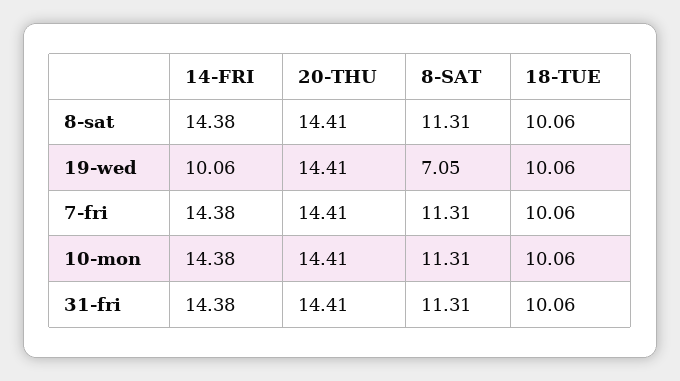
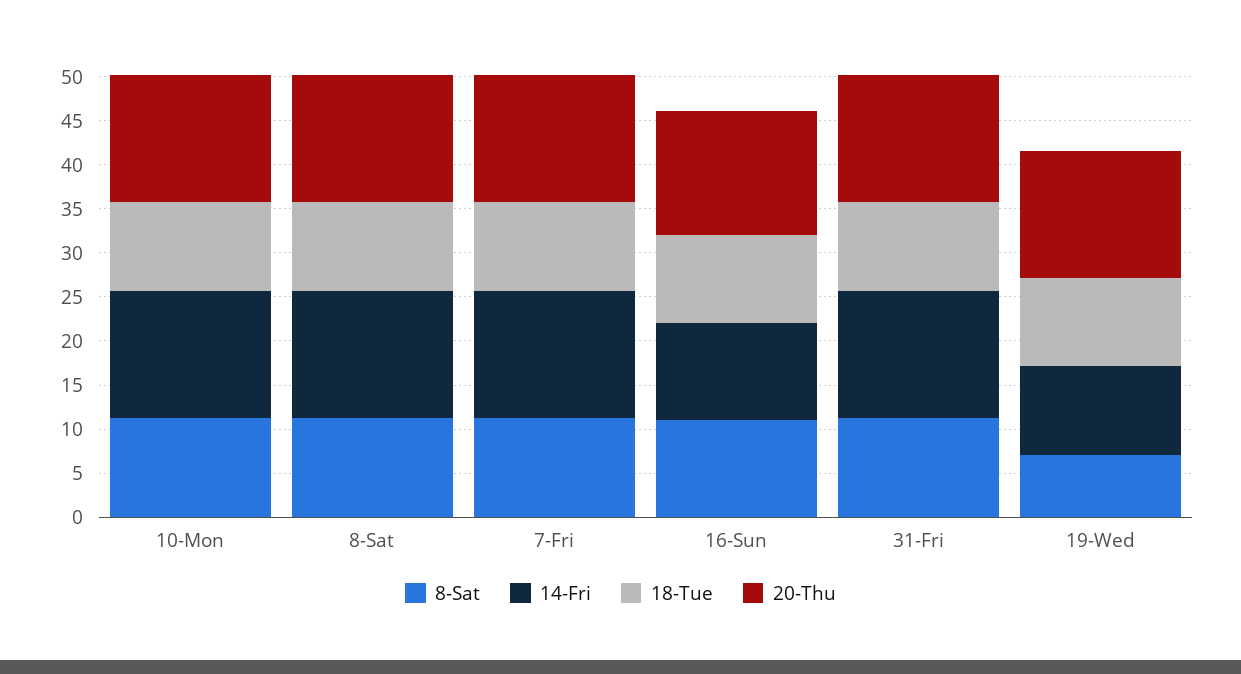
  {
    "14-FRI": {
      "8-sat": 14.38,
      "19-wed": 10.06,
      "7-fri": 14.38,
      "10-mon": 14.38,
-     "31-fri": 14.38
+     "31-fri": 14.38,
+     "16-Sun": 11
    },
    "20-THU": {
      "8-sat": 14.41,
      "19-wed": 14.41,
      "7-fri": 14.41,
      "10-mon": 14.41,
-     "31-fri": 14.41
+     "31-fri": 14.41,
+     "16-Sun": 14
    },
    "8-SAT": {
      "8-sat": 11.31,
      "19-wed": 7.05,
      "7-fri": 11.31,
      "10-mon": 11.31,
-     "31-fri": 11.31
+     "31-fri": 11.31,
+     "16-Sun": 11
    },
    "18-TUE": {
      "8-sat": 10.06,
      "19-wed": 10.06,
      "7-fri": 10.06,
      "10-mon": 10.06,
-     "31-fri": 10.06
+     "31-fri": 10.06,
+     "16-Sun": 10
    }
  }

